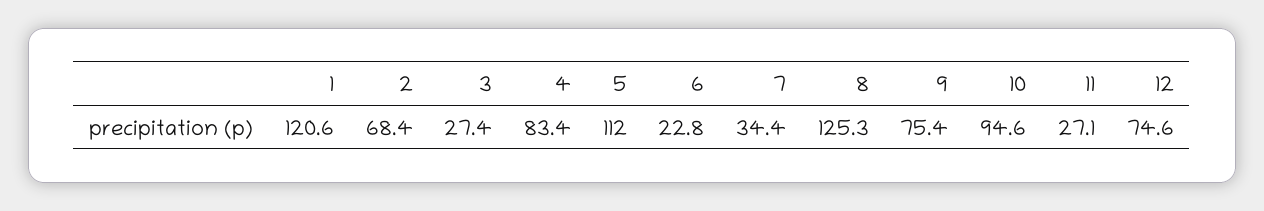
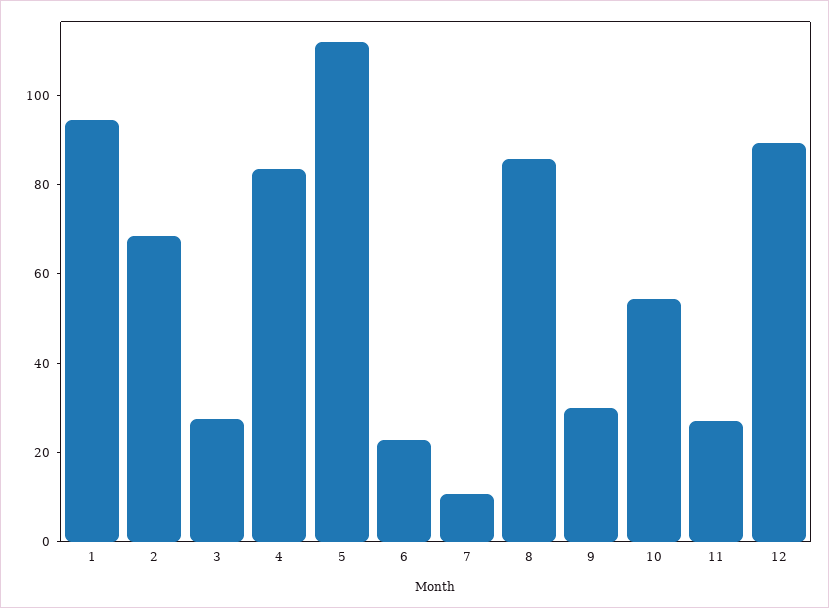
  {
-   "1": 120.6,
+   "1": 95,
    "2": 68.4,
    "3": 27.4,
    "4": 83.4,
    "5": 112,
    "6": 22.8,
-   "7": 34.4,
+   "7": 10,
-   "8": 125.3,
+   "8": 85,
-   "9": 75.4,
+   "9": 30,
-   "10": 94.6,
+   "10": 55,
    "11": 27.1,
-   "12": 74.6
+   "12": 90
  }

